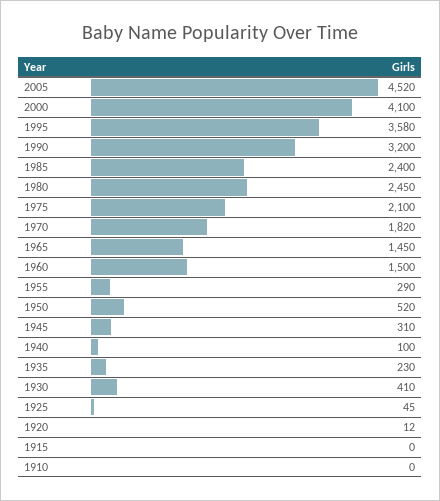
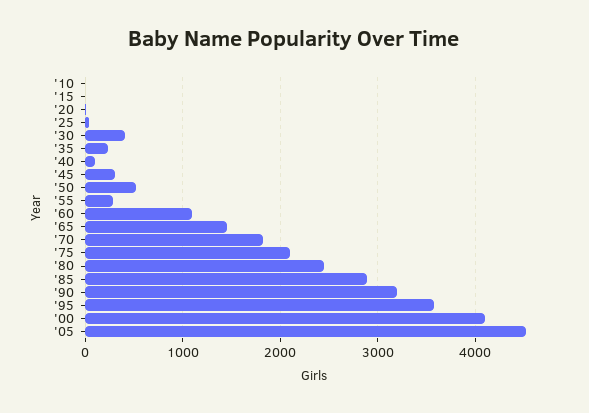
  {
    "2005": 4520,
    "2000": 4100,
    "1995": 3580,
    "1990": 3200,
-   "1985": 2400,
+   "1985": 2900,
    "1980": 2450,
    "1975": 2100,
    "1970": 1820,
    "1965": 1450,
-   "1960": 1500,
+   "1960": 1100,
    "1955": 290,
    "1950": 520,
    "1945": 310,
    "1940": 100,
    "1935": 230,
    "1930": 410,
    "1925": 45,
    "1920": 12,
    "1915": 0,
    "1910": 0
  }

